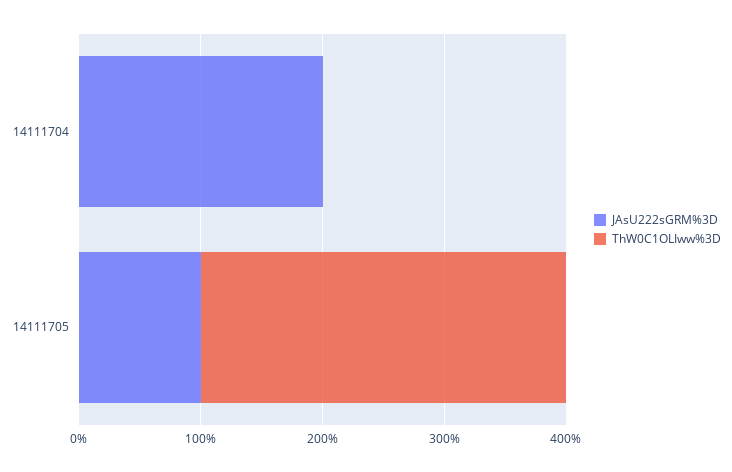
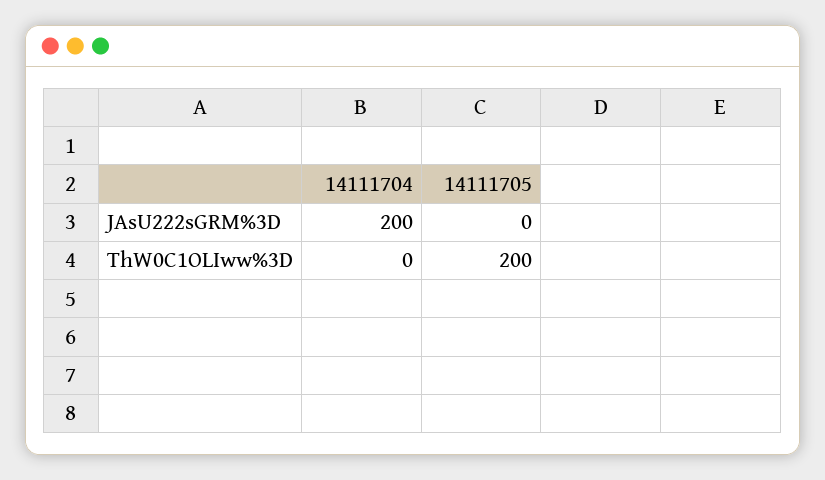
  {
    "JAsU222sGRM%3D": {
      "14111704": 200,
-     "14111705": 100
+     "14111705": 0
    },
    "ThW0C1OLIww%3D": {
      "14111704": 0,
-     "14111705": 300
+     "14111705": 200
    }
  }

